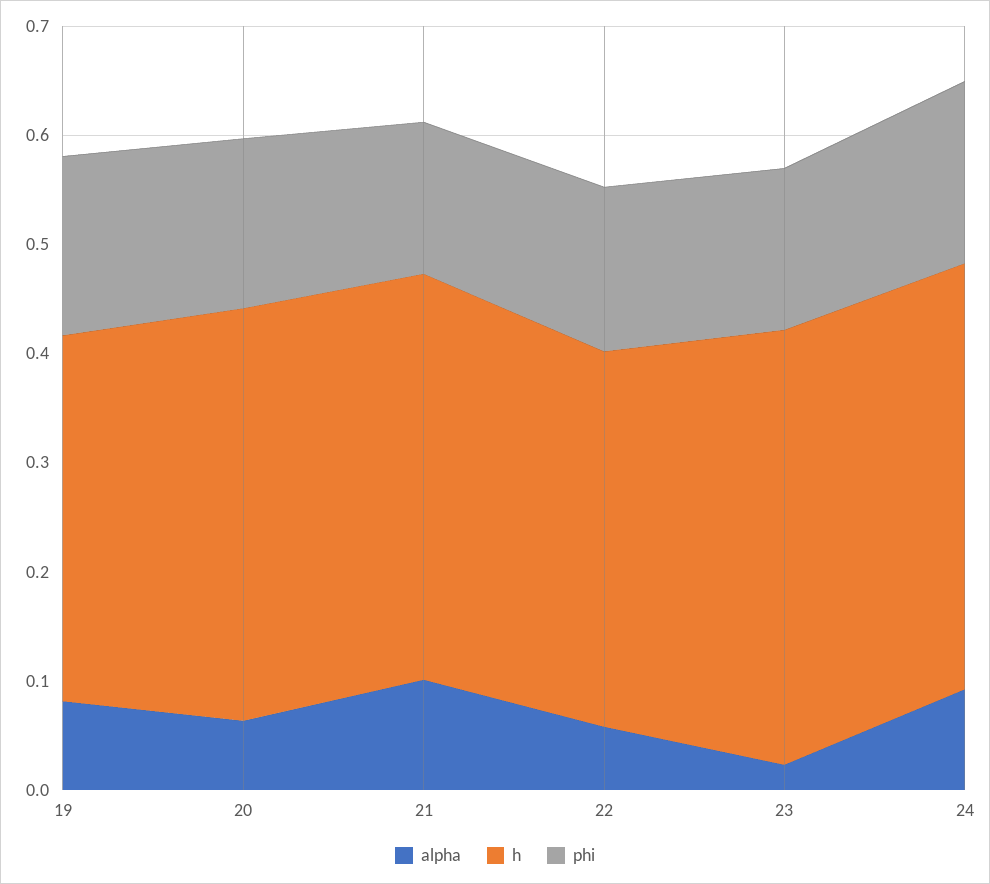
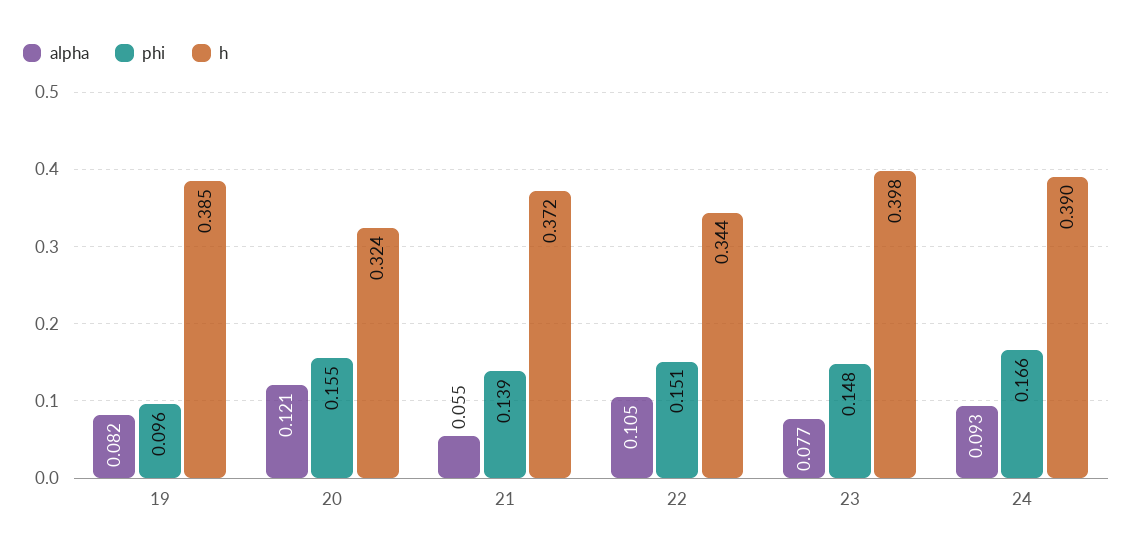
  {
    "alpha": {
      "19": 0.082,
-     "20": 0.06,
+     "20": 0.121,
-     "21": 0.1,
+     "21": 0.055,
-     "22": 0.06,
+     "22": 0.105,
-     "23": 0.02,
+     "23": 0.077,
      "24": 0.093
    },
    "h": {
-     "19": 0.34,
+     "19": 0.385,
-     "20": 0.38,
+     "20": 0.324,
      "21": 0.372,
      "22": 0.344,
      "23": 0.398,
      "24": 0.39
    },
    "phi": {
-     "19": 0.16,
+     "19": 0.096,
      "20": 0.155,
      "21": 0.139,
      "22": 0.151,
      "23": 0.148,
      "24": 0.166
    }
  }

